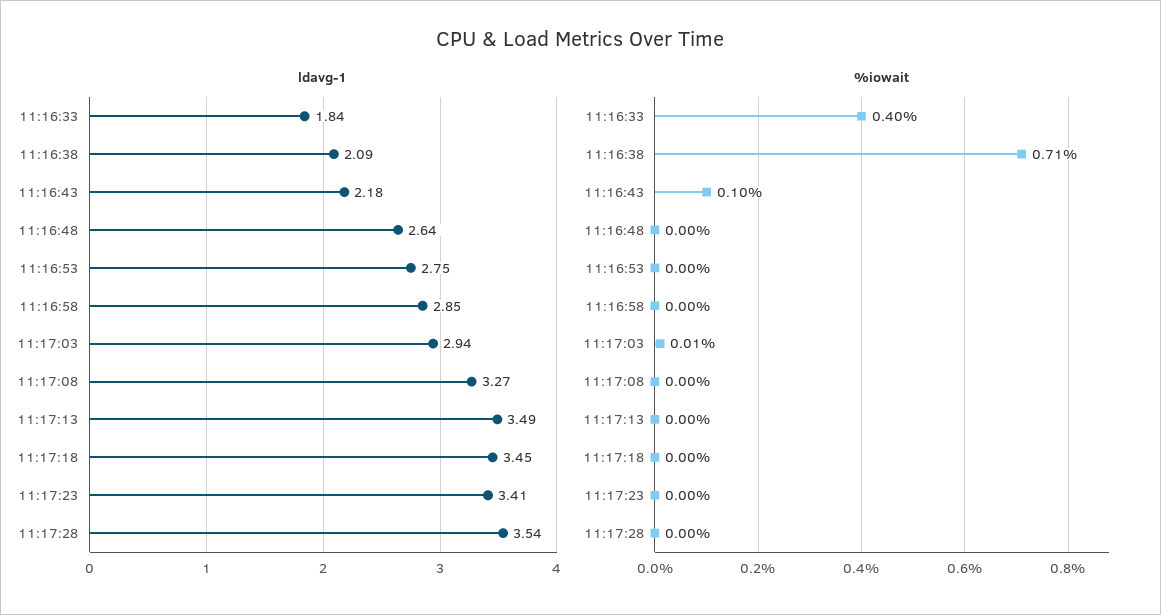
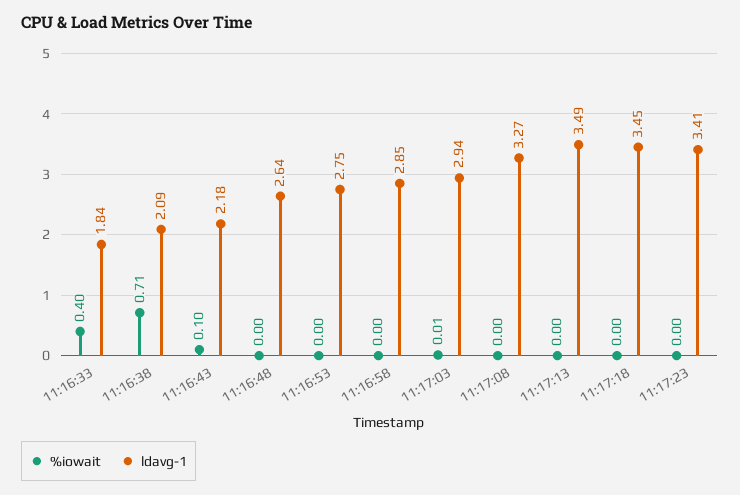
  {
    "ldavg-1": {
      "11:16:33": 1.84,
      "11:16:38": 2.09,
      "11:16:43": 2.18,
      "11:16:48": 2.64,
      "11:16:53": 2.75,
      "11:16:58": 2.85,
      "11:17:03": 2.94,
      "11:17:08": 3.27,
      "11:17:13": 3.49,
      "11:17:18": 3.45,
-     "11:17:23": 3.41,
+     "11:17:23": 3.41
-     "11:17:28": 3.54
    },
    "%iowait": {
      "11:16:33": 0.4,
      "11:16:38": 0.71,
      "11:16:43": 0.1,
      "11:16:48": 0,
      "11:16:53": 0,
      "11:16:58": 0,
      "11:17:03": 0.01,
      "11:17:08": 0,
      "11:17:13": 0,
      "11:17:18": 0,
-     "11:17:23": 0,
+     "11:17:23": 0
-     "11:17:28": 0
    }
  }

